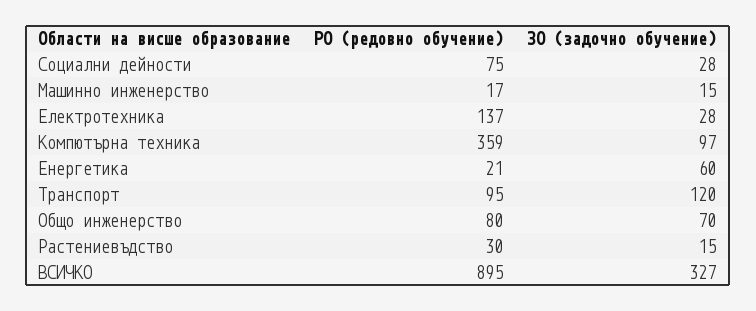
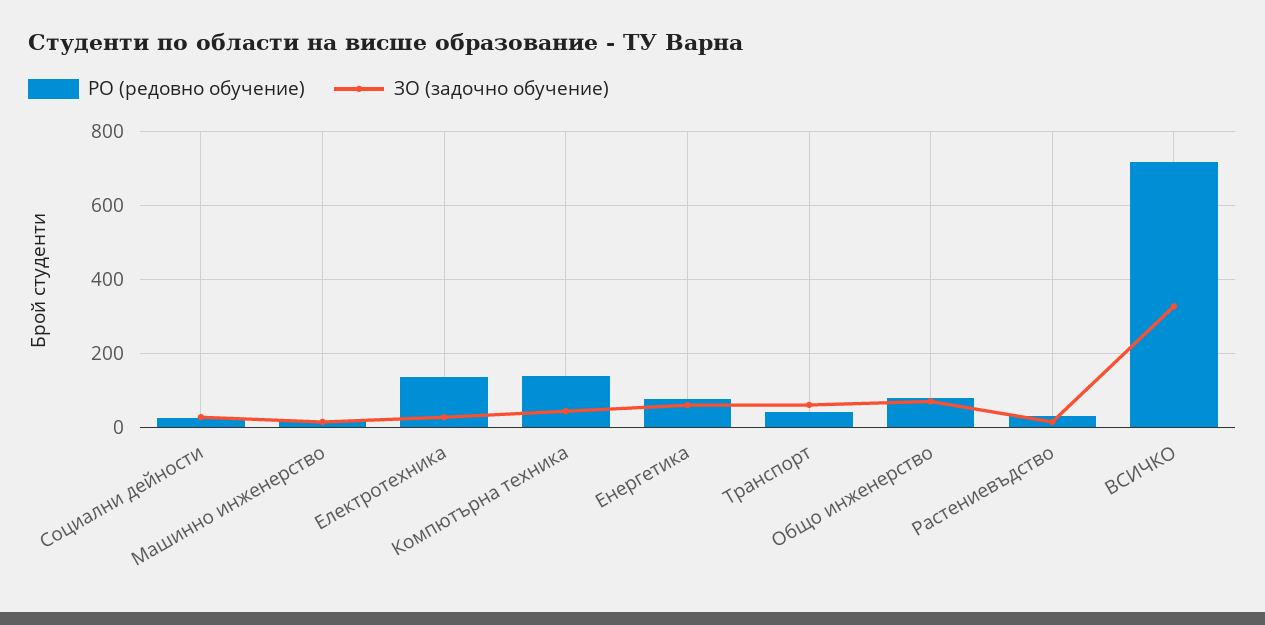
  {
    "РО (редовно обучение)": {
-     "Социални дейности": 75,
+     "Социални дейности": 20,
      "Машинно инженерство": 17,
      "Електротехника": 137,
-     "Компютърна техника": 359,
+     "Компютърна техника": 140,
-     "Енергетика": 21,
+     "Енергетика": 80,
-     "Транспорт": 95,
+     "Транспорт": 40,
      "Общо инженерство": 80,
      "Растениевъдство": 30,
-     "ВСИЧКО": 895
+     "ВСИЧКО": 720
    },
    "ЗО (задочно обучение)": {
      "Социални дейности": 28,
      "Машинно инженерство": 15,
      "Електротехника": 28,
-     "Компютърна техника": 97,
+     "Компютърна техника": 40,
      "Енергетика": 60,
-     "Транспорт": 120,
+     "Транспорт": 60,
      "Общо инженерство": 70,
      "Растениевъдство": 15,
      "ВСИЧКО": 327
    }
  }

